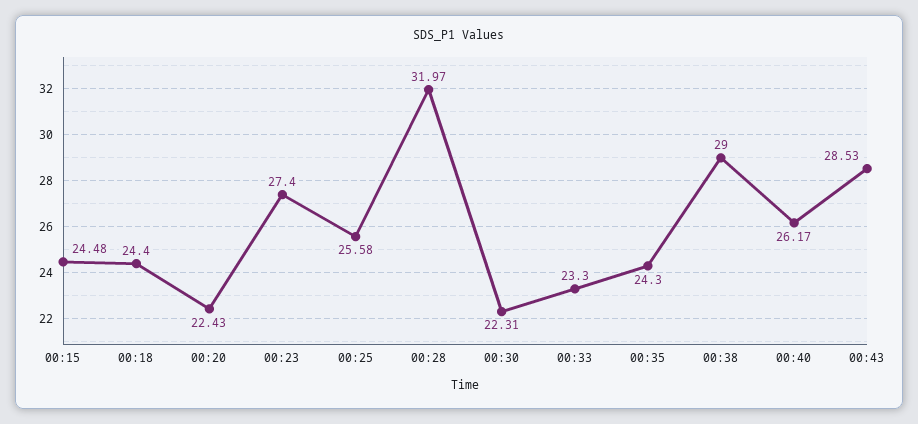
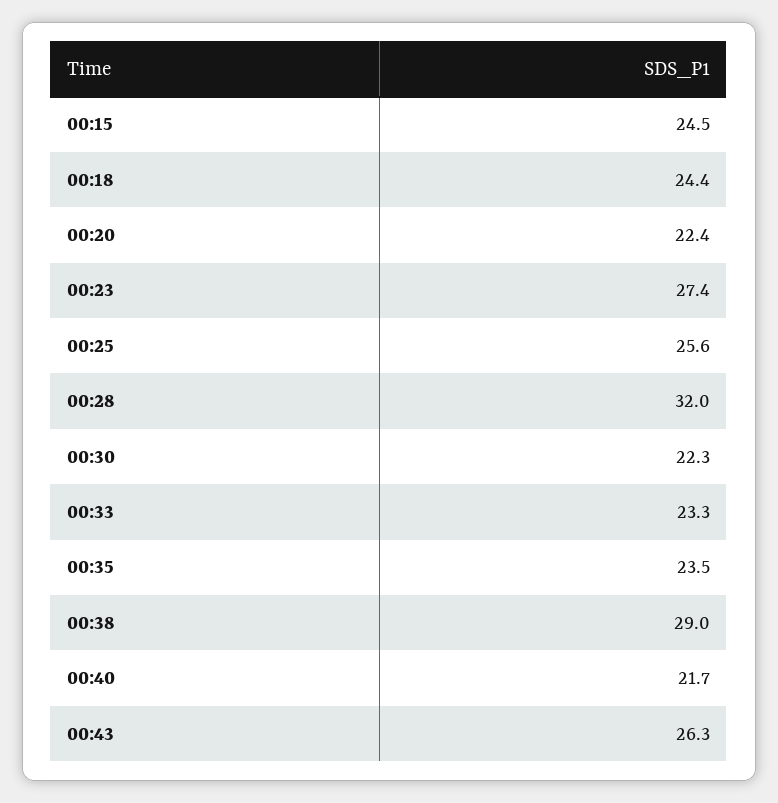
  {
    "00:15": 24.48,
    "00:18": 24.4,
    "00:20": 22.43,
    "00:23": 27.4,
    "00:25": 25.58,
    "00:28": 31.97,
    "00:30": 22.31,
    "00:33": 23.3,
-   "00:35": 24.3,
+   "00:35": 23.5,
    "00:38": 29,
-   "00:40": 26.17,
+   "00:40": 21.7,
-   "00:43": 28.53
+   "00:43": 26.3
  }

